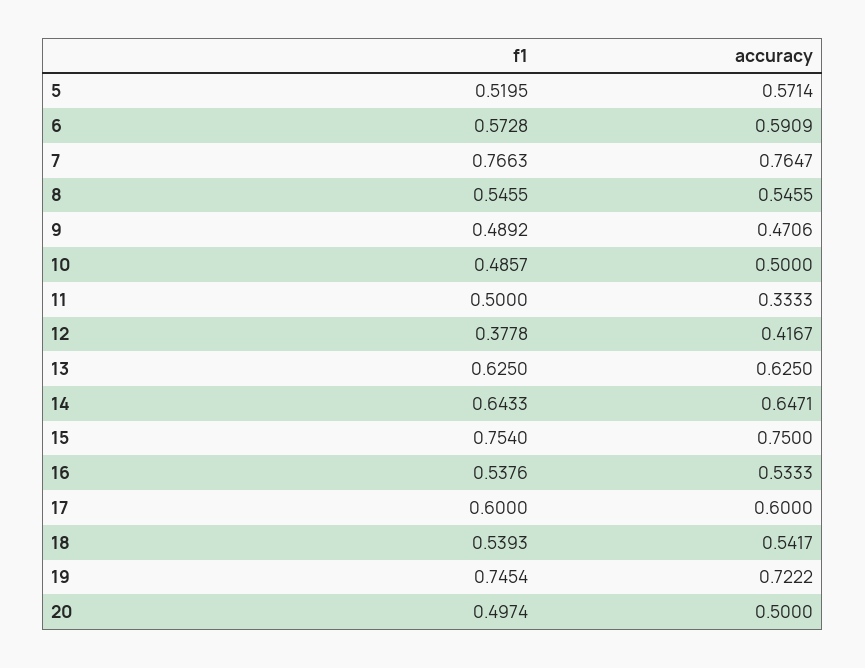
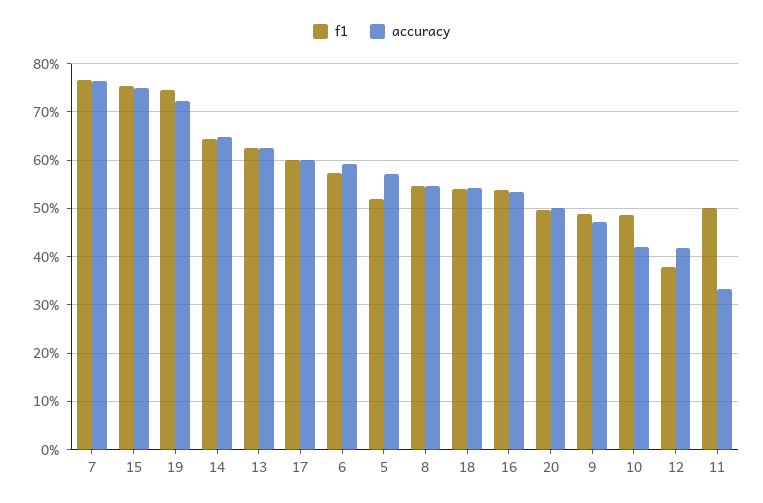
  {
    "f1": {
      "5": 0.5195,
      "6": 0.5728,
      "7": 0.7663,
      "8": 0.5455,
      "9": 0.4892,
      "10": 0.4857,
      "11": 0.5,
      "12": 0.3778,
      "13": 0.625,
      "14": 0.6433,
      "15": 0.754,
      "16": 0.5376,
      "17": 0.6,
      "18": 0.5393,
      "19": 0.7454,
      "20": 0.4974
    },
    "accuracy": {
      "5": 0.5714,
      "6": 0.5909,
      "7": 0.7647,
      "8": 0.5455,
      "9": 0.4706,
-     "10": 0.5,
+     "10": 0.42,
      "11": 0.3333,
      "12": 0.4167,
      "13": 0.625,
      "14": 0.6471,
      "15": 0.75,
      "16": 0.5333,
      "17": 0.6,
      "18": 0.5417,
      "19": 0.7222,
      "20": 0.5
    }
  }

